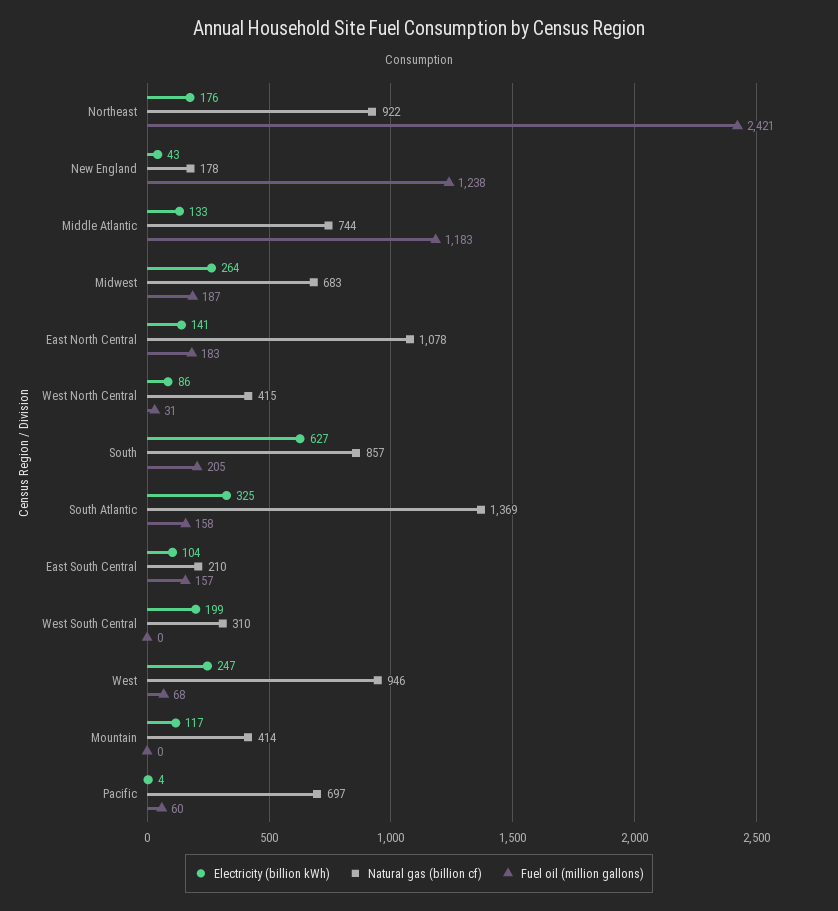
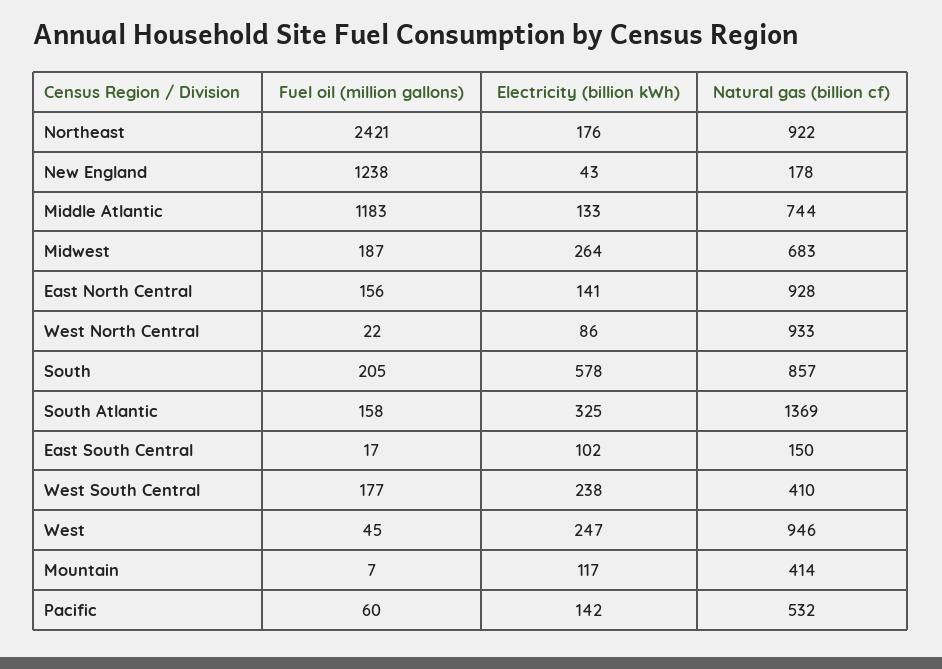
  {
    "Electricity (billion kWh)": {
      "Northeast": 176,
      "New England": 43,
      "Middle Atlantic": 133,
      "Midwest": 264,
      "East North Central": 141,
      "West North Central": 86,
-     "South": 627,
+     "South": 578,
      "South Atlantic": 325,
-     "East South Central": 104,
+     "East South Central": 102,
-     "West South Central": 199,
+     "West South Central": 238,
      "West": 247,
      "Mountain": 117,
-     "Pacific": 4
+     "Pacific": 142
    },
    "Natural gas (billion cf)": {
      "Northeast": 922,
      "New England": 178,
      "Middle Atlantic": 744,
      "Midwest": 683,
-     "East North Central": 1078,
+     "East North Central": 928,
-     "West North Central": 415,
+     "West North Central": 933,
      "South": 857,
      "South Atlantic": 1369,
-     "East South Central": 210,
+     "East South Central": 150,
-     "West South Central": 310,
+     "West South Central": 410,
      "West": 946,
      "Mountain": 414,
-     "Pacific": 697
+     "Pacific": 532
    },
    "Fuel oil (million gallons)": {
      "Northeast": 2421,
      "New England": 1238,
      "Middle Atlantic": 1183,
      "Midwest": 187,
-     "East North Central": 183,
+     "East North Central": 156,
-     "West North Central": 31,
+     "West North Central": 22,
      "South": 205,
      "South Atlantic": 158,
-     "East South Central": 157,
+     "East South Central": 17,
-     "West South Central": 0,
+     "West South Central": 177,
-     "West": 68,
+     "West": 45,
-     "Mountain": 0,
+     "Mountain": 7,
      "Pacific": 60
    }
  }

